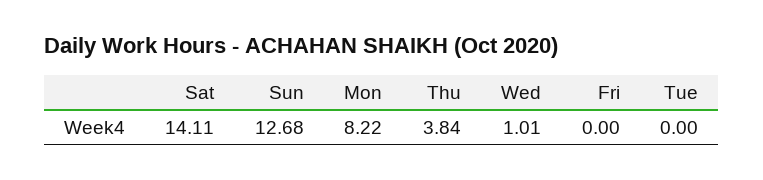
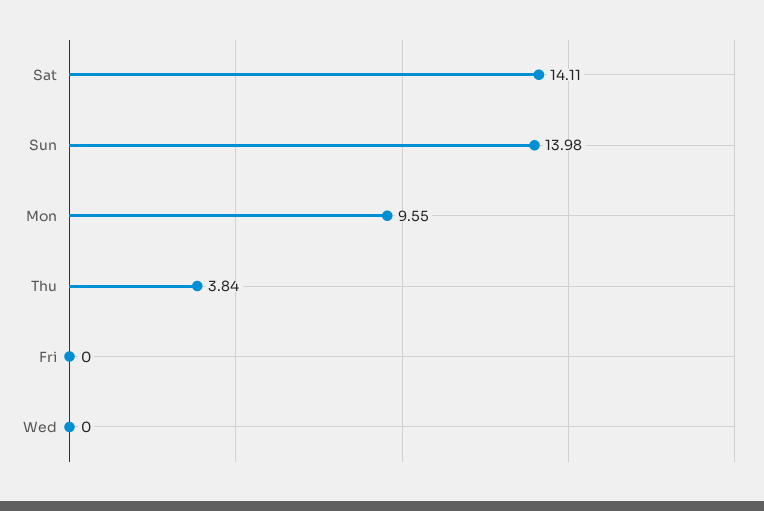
  {
    "Sat": 14.11,
-   "Sun": 12.68,
+   "Sun": 13.98,
-   "Mon": 8.22,
+   "Mon": 9.55,
    "Thu": 3.84,
-   "Wed": 1.01,
+   "Wed": 0,
-   "Fri": 0,
+   "Fri": 0
-   "Tue": 0
  }

